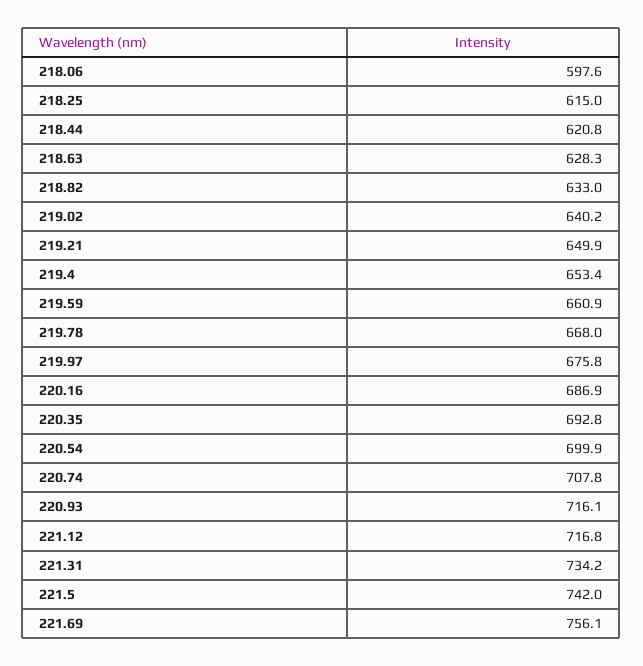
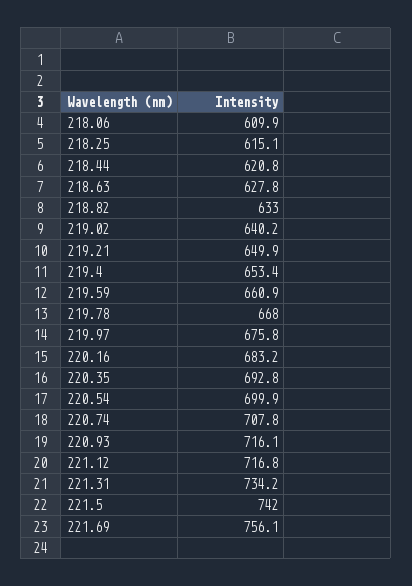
  {
-   "218.06": 597.6,
+   "218.06": 609.9,
-   "218.25": 615,
+   "218.25": 615.1,
    "218.44": 620.8,
-   "218.63": 628.3,
+   "218.63": 627.8,
    "218.82": 633,
    "219.02": 640.2,
    "219.21": 649.9,
    "219.4": 653.4,
    "219.59": 660.9,
    "219.78": 668,
    "219.97": 675.8,
-   "220.16": 686.9,
+   "220.16": 683.2,
    "220.35": 692.8,
    "220.54": 699.9,
    "220.74": 707.8,
    "220.93": 716.1,
    "221.12": 716.8,
    "221.31": 734.2,
    "221.5": 742,
    "221.69": 756.1
  }

